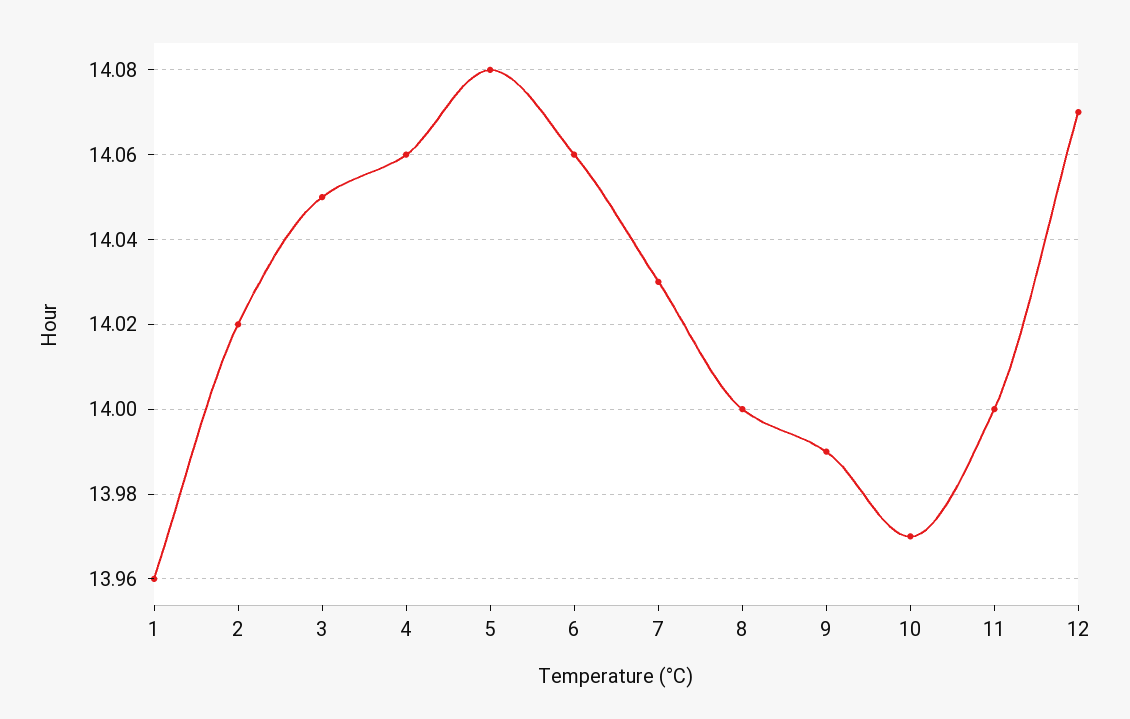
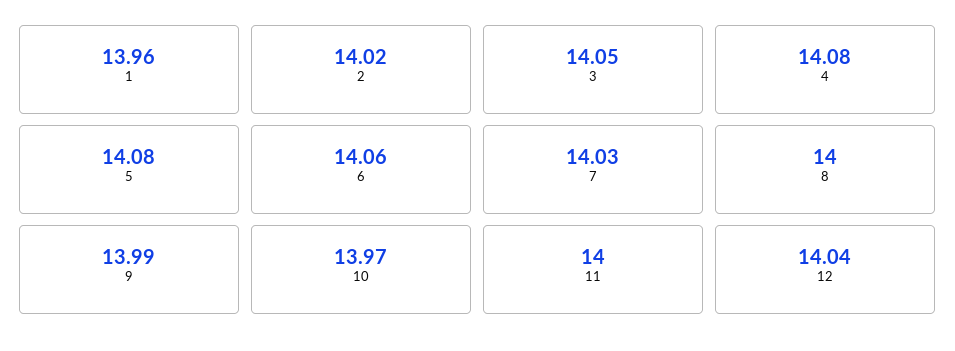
  {
    "1": 13.96,
    "2": 14.02,
    "3": 14.05,
-   "4": 14.06,
+   "4": 14.08,
    "5": 14.08,
    "6": 14.06,
    "7": 14.03,
    "8": 14,
    "9": 13.99,
    "10": 13.97,
    "11": 14,
-   "12": 14.07
+   "12": 14.04
  }

